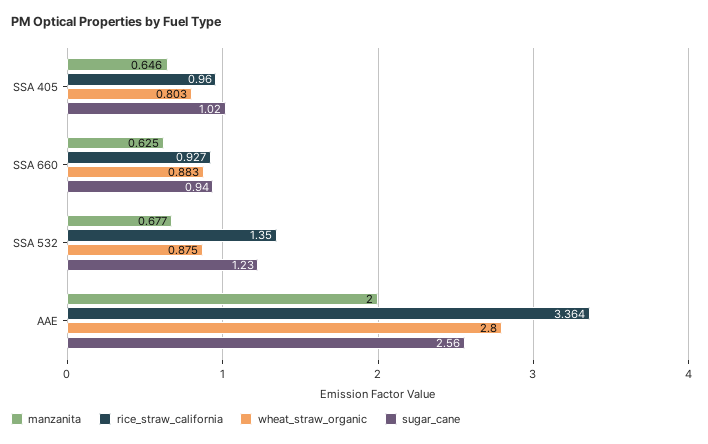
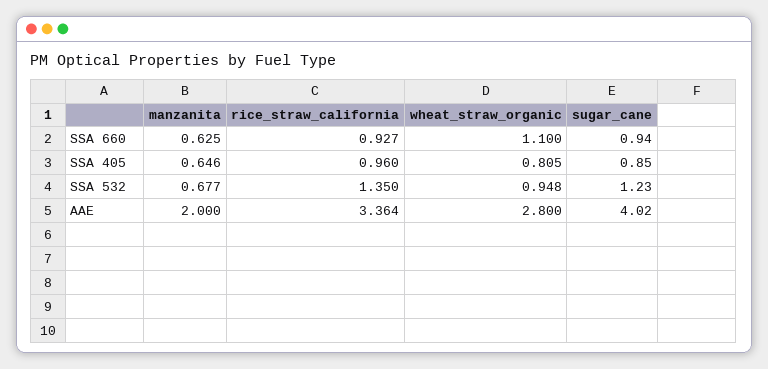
  {
    "manzanita": {
      "SSA 405": 0.646,
      "SSA 660": 0.625,
      "SSA 532": 0.677,
      "AAE": 2
    },
    "rice_straw_california": {
      "SSA 405": 0.96,
      "SSA 660": 0.927,
      "SSA 532": 1.35,
      "AAE": 3.364
    },
    "wheat_straw_organic": {
-     "SSA 405": 0.803,
+     "SSA 405": 0.805,
-     "SSA 660": 0.883,
+     "SSA 660": 1.1,
-     "SSA 532": 0.875,
+     "SSA 532": 0.948,
      "AAE": 2.8
    },
    "sugar_cane": {
-     "SSA 405": 1.02,
+     "SSA 405": 0.85,
      "SSA 660": 0.94,
      "SSA 532": 1.23,
-     "AAE": 2.56
+     "AAE": 4.02
    }
  }

